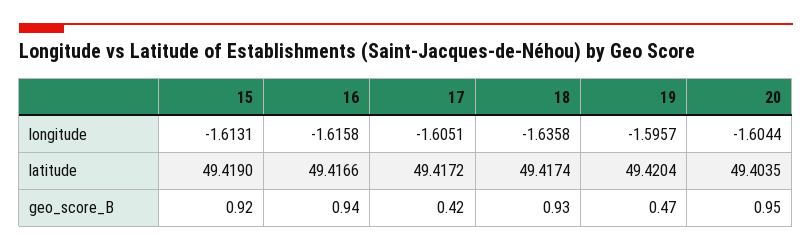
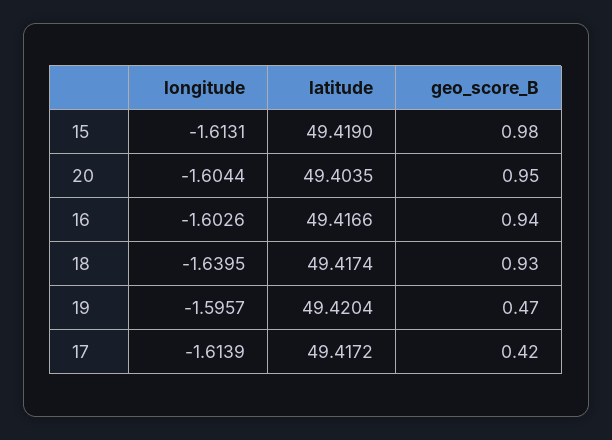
  {
    "15": {
      "longitude": -1.6131,
      "latitude": 49.419,
-     "geo_score_B": 0.92
+     "geo_score_B": 0.98
    },
    "16": {
-     "longitude": -1.6158,
+     "longitude": -1.6026,
      "latitude": 49.4166,
      "geo_score_B": 0.94
    },
    "17": {
-     "longitude": -1.6051,
+     "longitude": -1.6139,
      "latitude": 49.4172,
      "geo_score_B": 0.42
    },
    "18": {
-     "longitude": -1.6358,
+     "longitude": -1.6395,
      "latitude": 49.4174,
      "geo_score_B": 0.93
    },
    "19": {
      "longitude": -1.5957,
      "latitude": 49.4204,
      "geo_score_B": 0.47
    },
    "20": {
      "longitude": -1.6044,
      "latitude": 49.4035,
      "geo_score_B": 0.95
    }
  }

